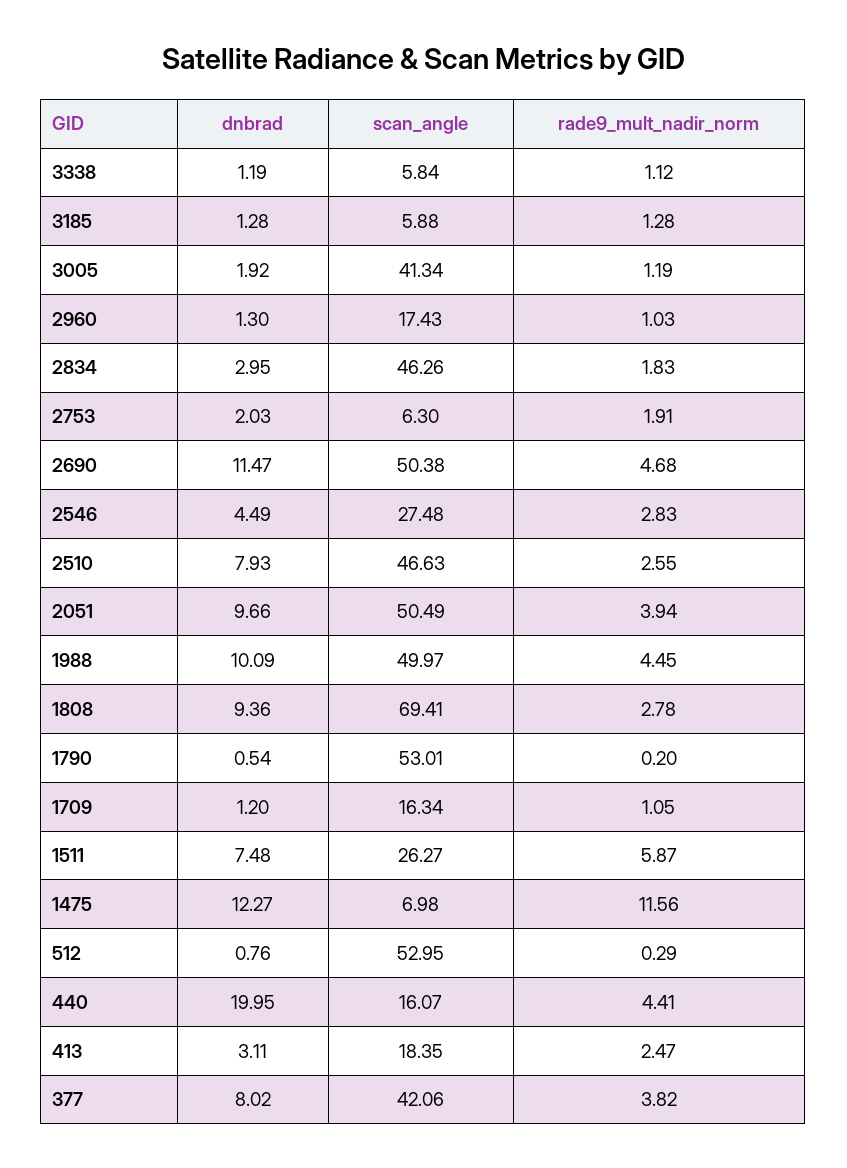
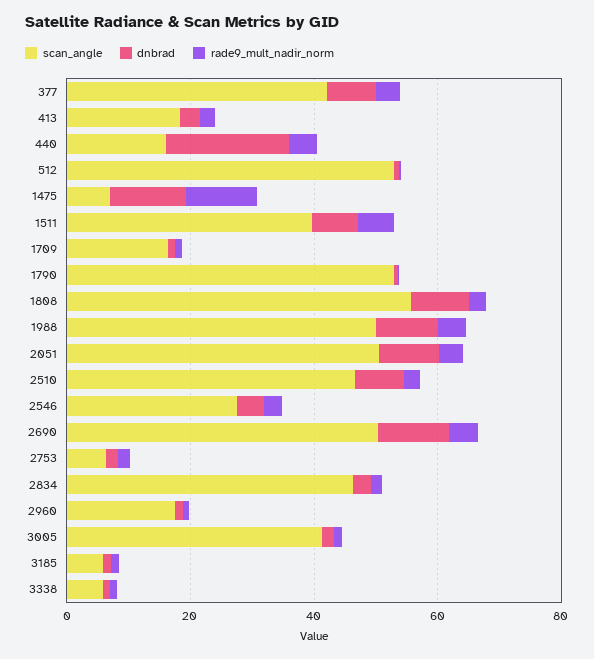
  {
    "dnbrad": {
      "3338": 1.19,
      "3185": 1.28,
      "3005": 1.92,
      "2960": 1.3,
      "2834": 2.95,
      "2753": 2.03,
      "2690": 11.47,
      "2546": 4.49,
      "2510": 7.93,
      "2051": 9.66,
      "1988": 10.09,
      "1808": 9.36,
      "1790": 0.54,
      "1709": 1.2,
      "1511": 7.48,
      "1475": 12.27,
      "512": 0.76,
      "440": 19.95,
      "413": 3.11,
      "377": 8.02
    },
    "scan_angle": {
      "3338": 5.84,
      "3185": 5.88,
      "3005": 41.34,
      "2960": 17.43,
      "2834": 46.26,
      "2753": 6.3,
      "2690": 50.38,
      "2546": 27.48,
      "2510": 46.63,
      "2051": 50.49,
      "1988": 49.97,
-     "1808": 69.41,
+     "1808": 55,
      "1790": 53.01,
      "1709": 16.34,
-     "1511": 26.27,
+     "1511": 40,
      "1475": 6.98,
      "512": 52.95,
      "440": 16.07,
      "413": 18.35,
      "377": 42.06
    },
    "rade9_mult_nadir_norm": {
      "3338": 1.12,
      "3185": 1.28,
      "3005": 1.19,
      "2960": 1.03,
      "2834": 1.83,
      "2753": 1.91,
      "2690": 4.68,
      "2546": 2.83,
      "2510": 2.55,
      "2051": 3.94,
      "1988": 4.45,
      "1808": 2.78,
      "1790": 0.2,
      "1709": 1.05,
      "1511": 5.87,
      "1475": 11.56,
      "512": 0.29,
      "440": 4.41,
      "413": 2.47,
      "377": 3.82
    }
  }

